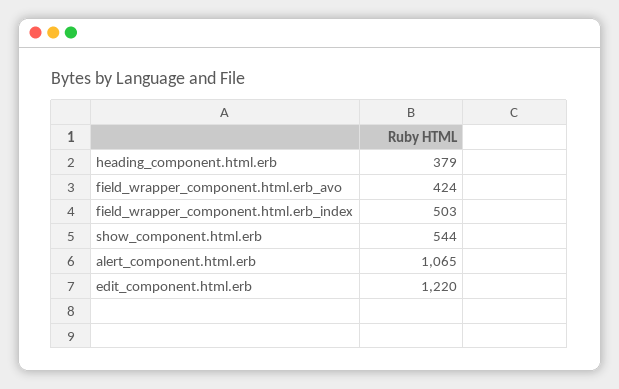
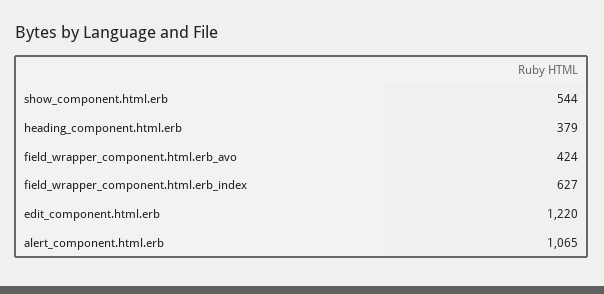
  {
    "heading_component.html.erb": 379,
    "field_wrapper_component.html.erb_avo": 424,
-   "field_wrapper_component.html.erb_index": 503,
+   "field_wrapper_component.html.erb_index": 627,
    "show_component.html.erb": 544,
    "alert_component.html.erb": 1065,
    "edit_component.html.erb": 1220
  }

